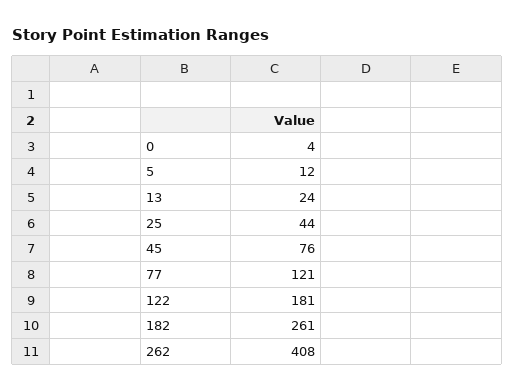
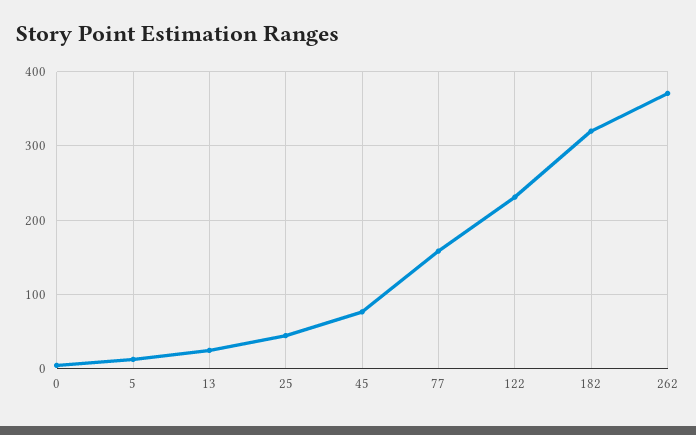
  {
    "0": 4,
    "5": 12,
    "13": 24,
    "25": 44,
    "45": 76,
-   "77": 121,
+   "77": 160,
-   "122": 181,
+   "122": 230,
-   "182": 261,
+   "182": 320,
-   "262": 408
+   "262": 370
  }

